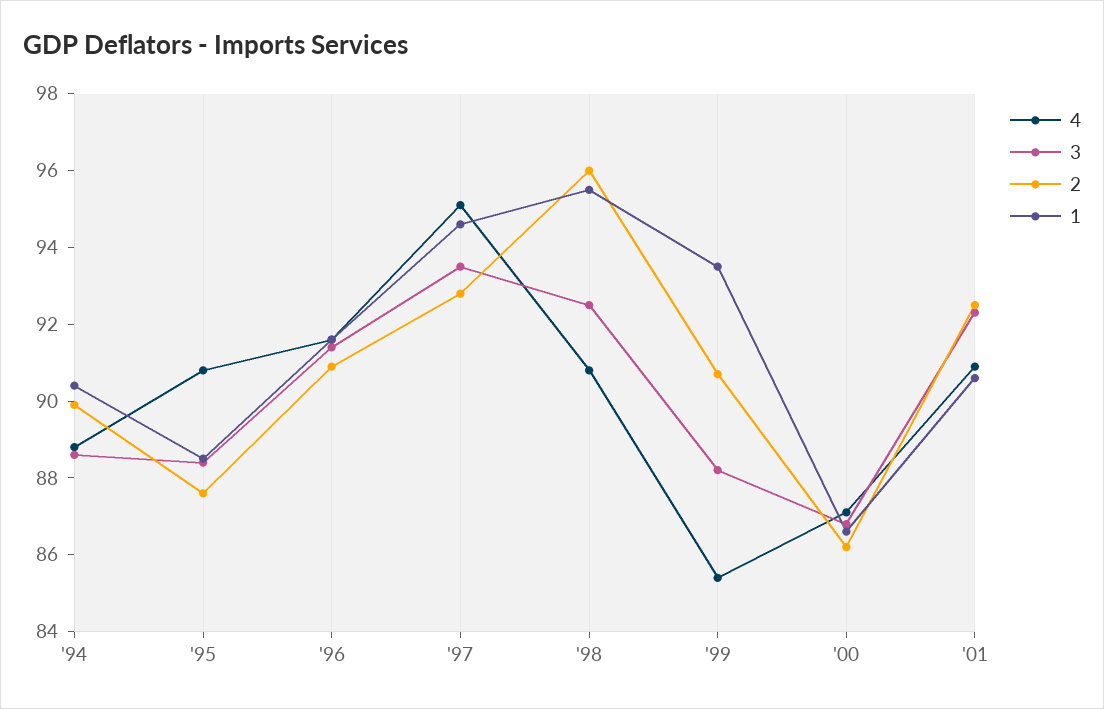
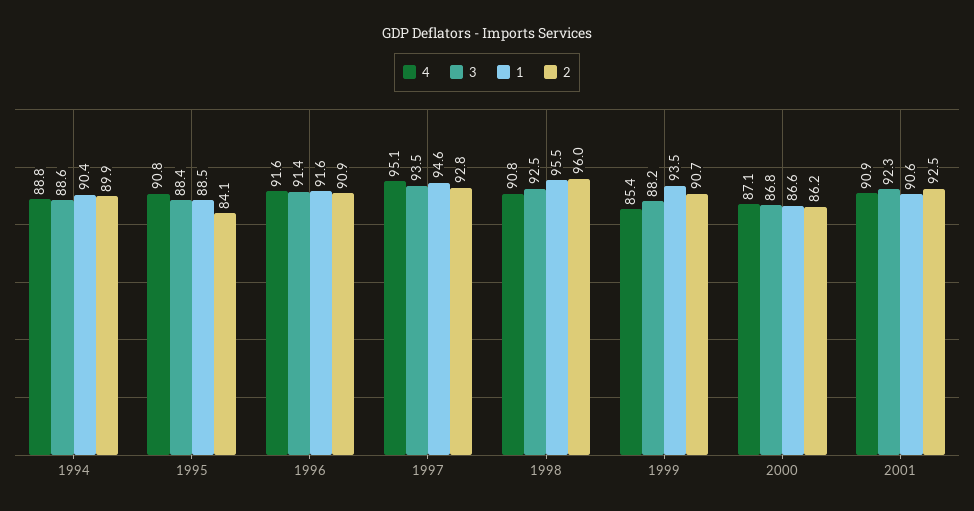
  {
    "4": {
      "'94": 88.8,
      "'95": 90.8,
      "'96": 91.6,
      "'97": 95.1,
      "'98": 90.8,
      "'99": 85.4,
      "'00": 87.1,
      "'01": 90.9
    },
    "3": {
      "'94": 88.6,
      "'95": 88.4,
      "'96": 91.4,
      "'97": 93.5,
      "'98": 92.5,
      "'99": 88.2,
      "'00": 86.8,
      "'01": 92.3
    },
    "2": {
      "'94": 89.9,
-     "'95": 87.5,
+     "'95": 84.1,
      "'96": 90.9,
      "'97": 92.8,
      "'98": 96,
      "'99": 90.7,
      "'00": 86.2,
      "'01": 92.5
    },
    "1": {
      "'94": 90.4,
      "'95": 88.5,
      "'96": 91.6,
      "'97": 94.6,
      "'98": 95.5,
      "'99": 93.5,
      "'00": 86.6,
      "'01": 90.6
    }
  }

